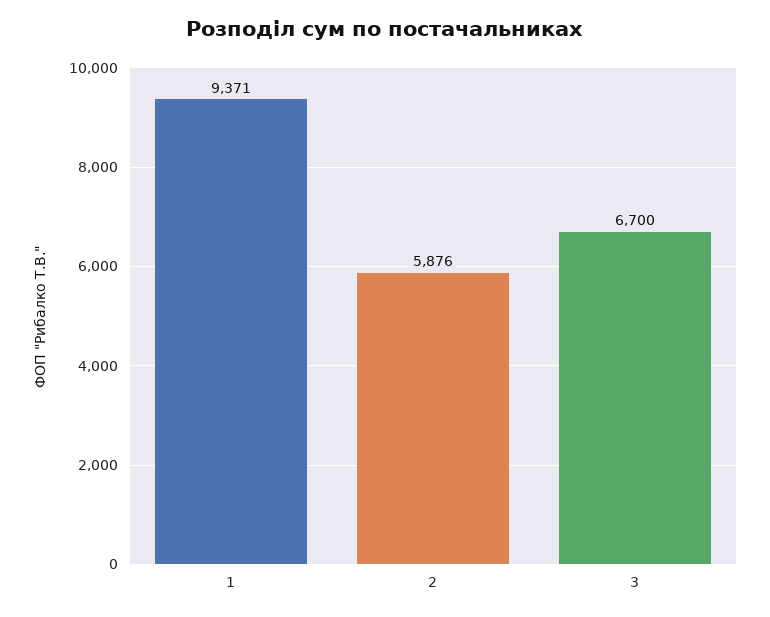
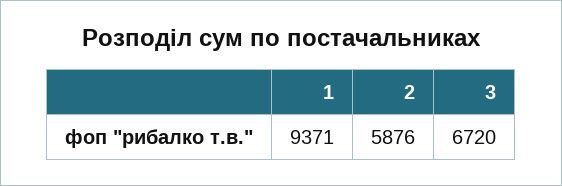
  {
    "1": 9371,
    "2": 5876,
-   "3": 6700
+   "3": 6720
  }

